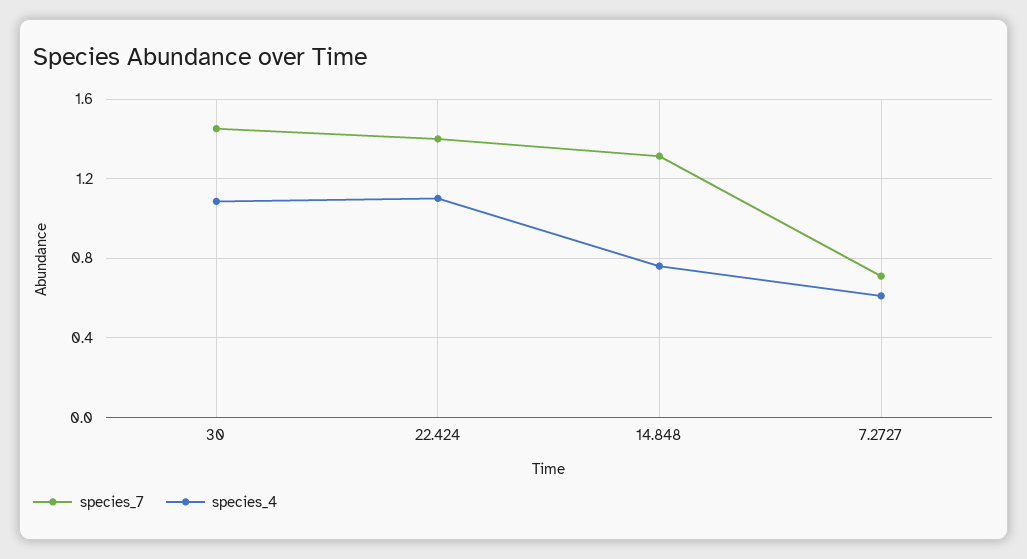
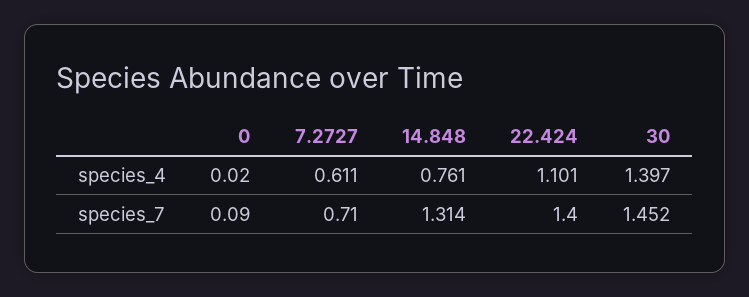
  {
    "species_7": {
      "30": 1.452,
      "22.424": 1.4,
      "14.848": 1.314,
-     "7.2727": 0.71
+     "7.2727": 0.71,
+     "0": 0.09
    },
    "species_4": {
-     "30": 1.1,
+     "30": 1.397,
      "22.424": 1.101,
      "14.848": 0.761,
-     "7.2727": 0.611
+     "7.2727": 0.611,
+     "0": 0.02
    }
  }

